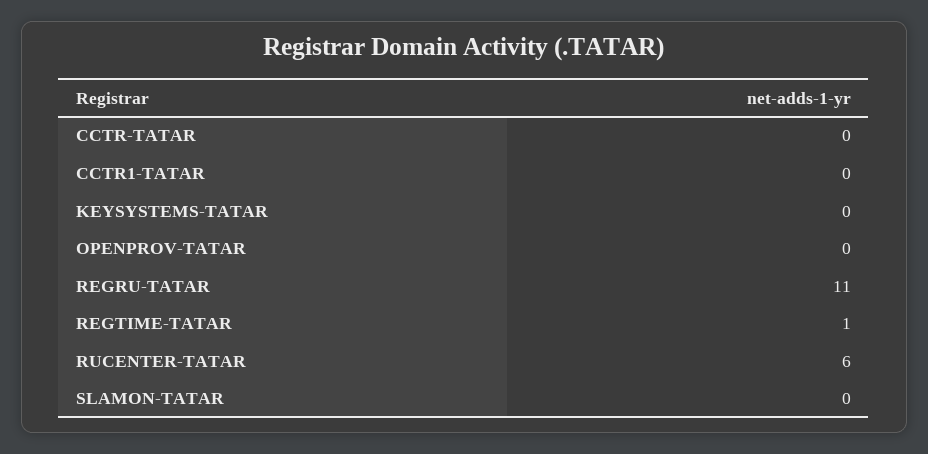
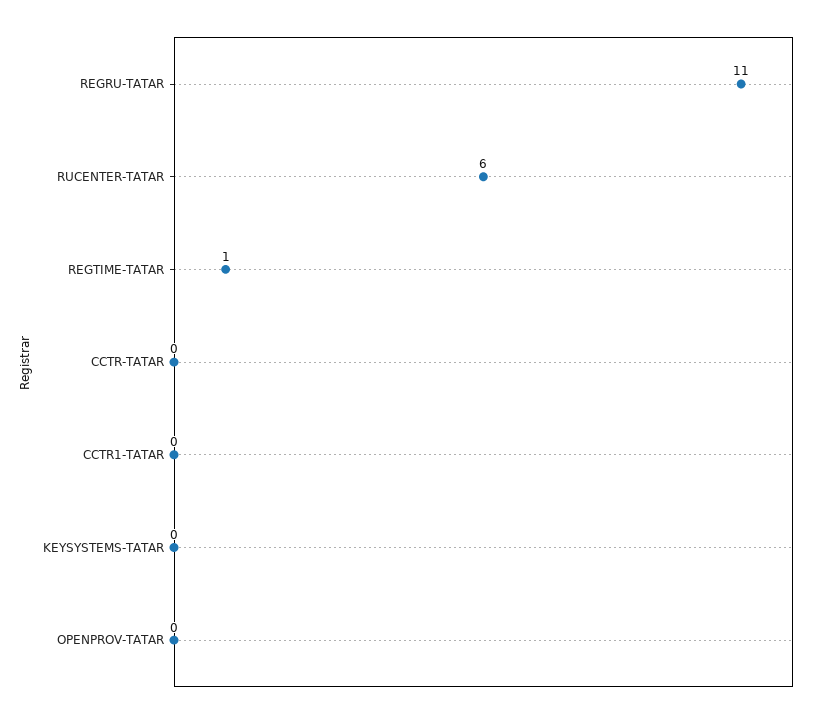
  {
    "CCTR-TATAR": 0,
    "CCTR1-TATAR": 0,
    "KEYSYSTEMS-TATAR": 0,
    "OPENPROV-TATAR": 0,
    "REGRU-TATAR": 11,
    "REGTIME-TATAR": 1,
-   "RUCENTER-TATAR": 6,
+   "RUCENTER-TATAR": 6
-   "SLAMON-TATAR": 0
  }

